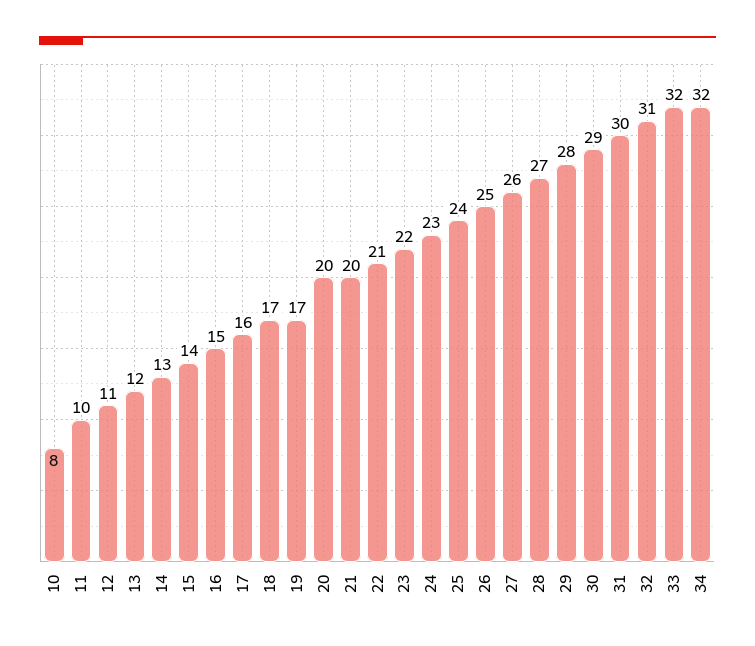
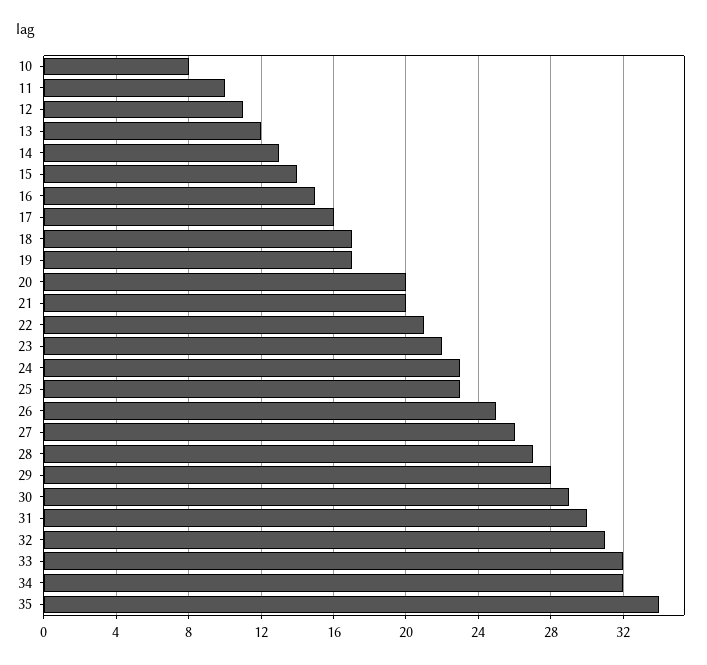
  {
    "10": 8,
    "11": 10,
    "12": 11,
    "13": 12,
    "14": 13,
    "15": 14,
    "16": 15,
    "17": 16,
    "18": 17,
    "19": 17,
    "20": 20,
    "21": 20,
    "22": 21,
    "23": 22,
    "24": 23,
-   "25": 24,
+   "25": 23,
    "26": 25,
    "27": 26,
    "28": 27,
    "29": 28,
    "30": 29,
    "31": 30,
    "32": 31,
    "33": 32,
-   "34": 32
+   "34": 32,
+   "35": 34
  }

